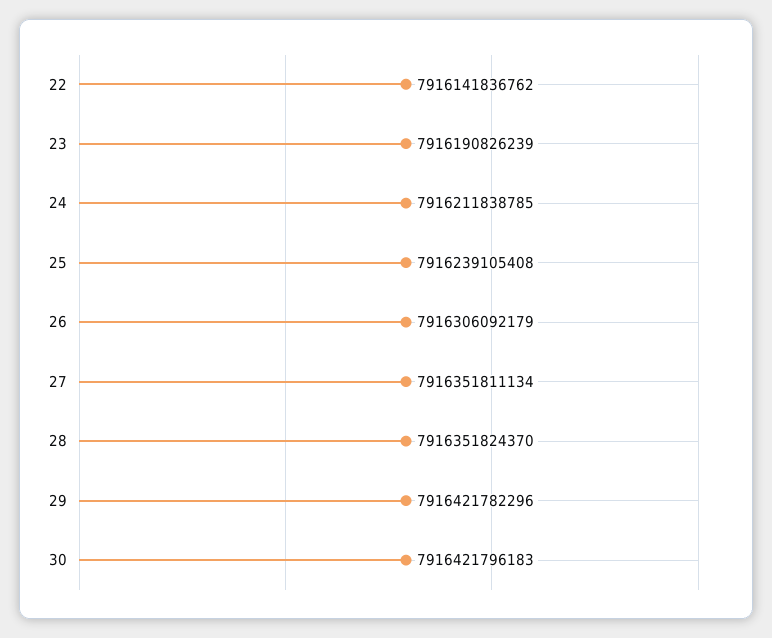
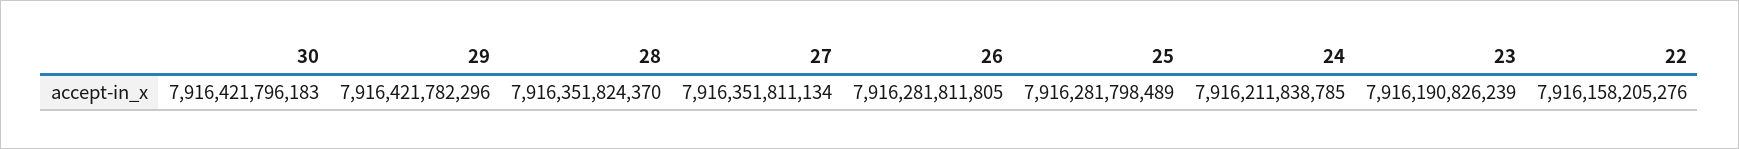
  {
-   "22": 7916141836762,
+   "22": 7916158205276,
    "23": 7916190826239,
    "24": 7916211838785,
-   "25": 7916239105408,
+   "25": 7916281798489,
-   "26": 7916306092179,
+   "26": 7916281811805,
    "27": 7916351811134,
    "28": 7916351824370,
    "29": 7916421782296,
    "30": 7916421796183
  }

